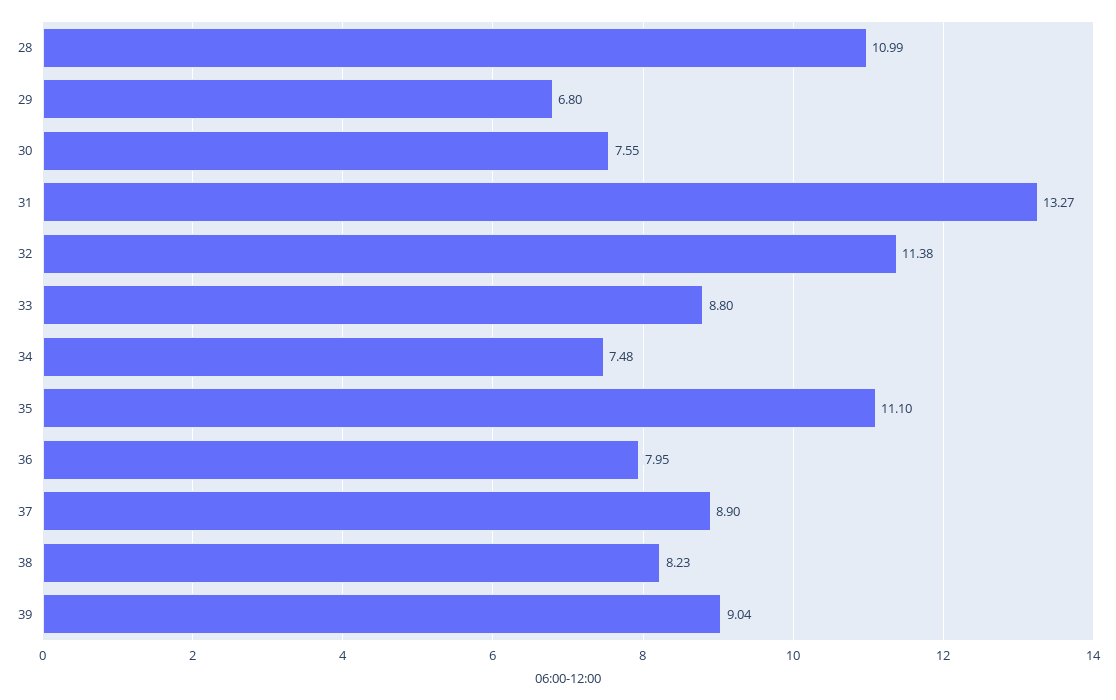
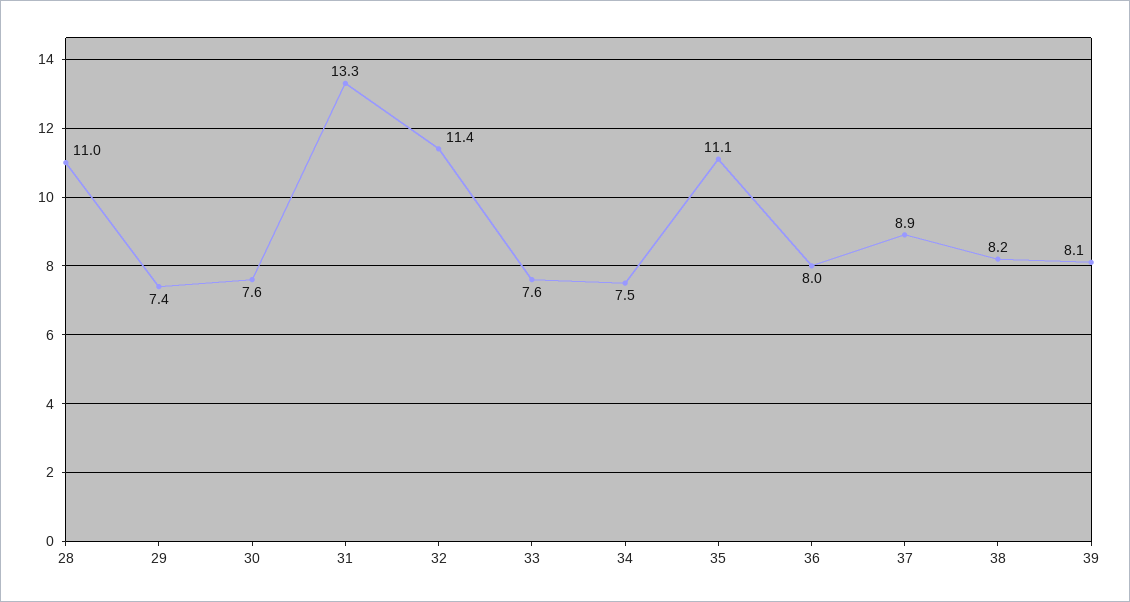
  {
    "28": 10.99,
-   "29": 6.8,
+   "29": 7.4,
    "30": 7.55,
    "31": 13.27,
    "32": 11.38,
-   "33": 8.8,
+   "33": 7.6,
    "34": 7.48,
    "35": 11.1,
    "36": 7.95,
    "37": 8.9,
    "38": 8.23,
-   "39": 9.04
+   "39": 8.1
  }

